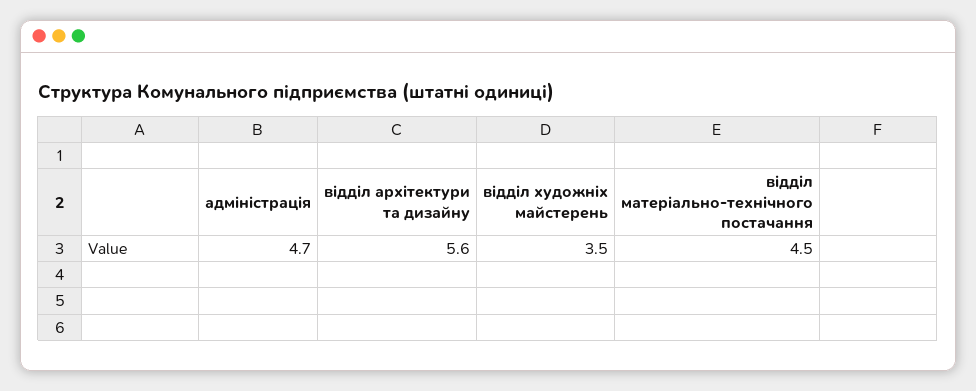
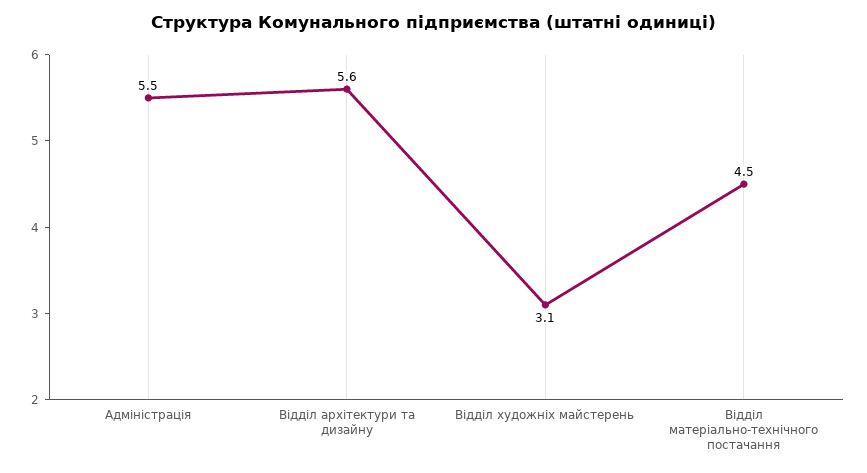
  {
-   "адміністрація": 4.7,
+   "адміністрація": 5.5,
    "відділ архітектури та дизайну": 5.6,
-   "відділ художніх майстерень": 3.5,
+   "відділ художніх майстерень": 3.1,
    "відділ матеріально-технічного постачання": 4.5
  }

